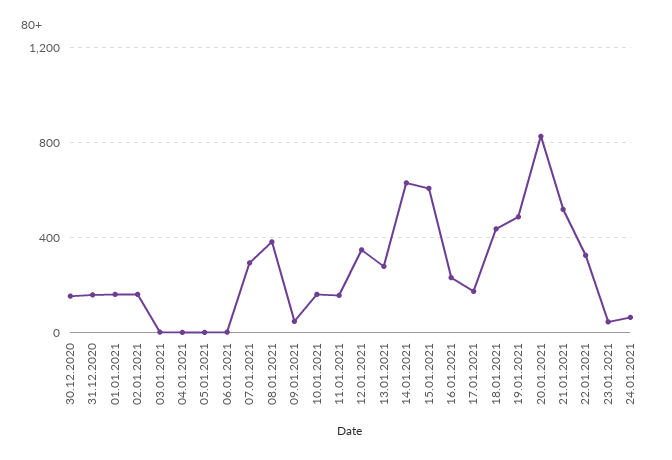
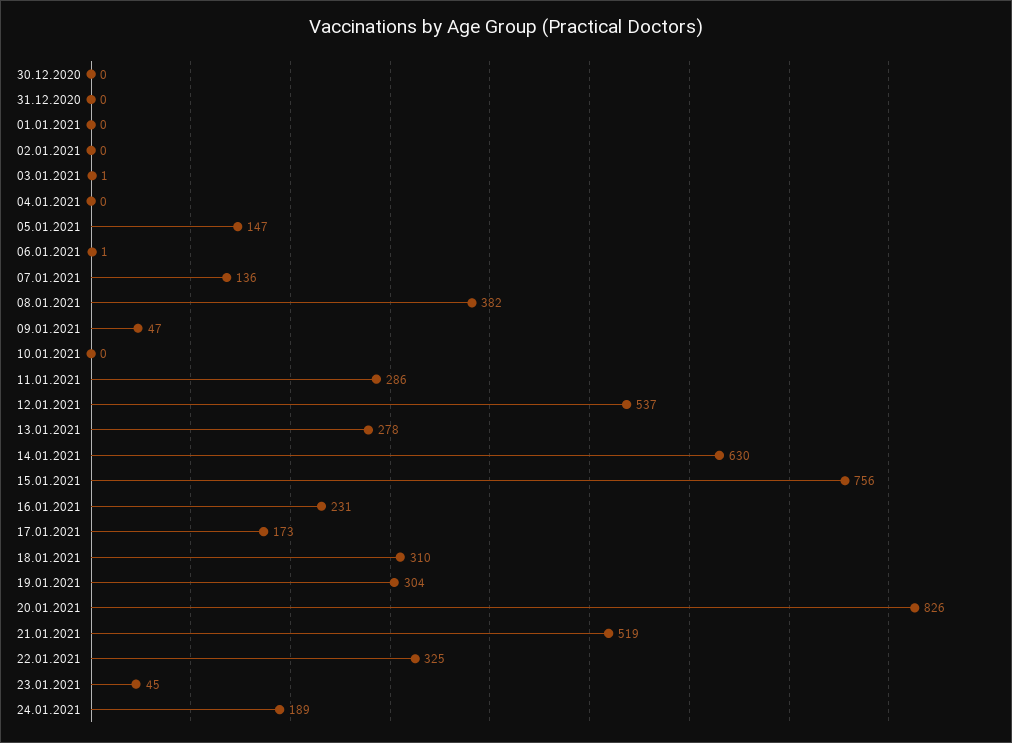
  {
-   "30.12.2020": 150,
+   "30.12.2020": 0,
-   "31.12.2020": 150,
+   "31.12.2020": 0,
-   "01.01.2021": 150,
+   "01.01.2021": 0,
-   "02.01.2021": 150,
+   "02.01.2021": 0,
    "03.01.2021": 1,
    "04.01.2021": 0,
-   "05.01.2021": 0,
+   "05.01.2021": 147,
    "06.01.2021": 1,
-   "07.01.2021": 300,
+   "07.01.2021": 136,
    "08.01.2021": 382,
    "09.01.2021": 47,
-   "10.01.2021": 150,
+   "10.01.2021": 0,
-   "11.01.2021": 150,
+   "11.01.2021": 286,
-   "12.01.2021": 350,
+   "12.01.2021": 537,
    "13.01.2021": 278,
    "14.01.2021": 630,
-   "15.01.2021": 600,
+   "15.01.2021": 756,
    "16.01.2021": 231,
    "17.01.2021": 173,
-   "18.01.2021": 450,
+   "18.01.2021": 310,
-   "19.01.2021": 500,
+   "19.01.2021": 304,
    "20.01.2021": 826,
    "21.01.2021": 519,
    "22.01.2021": 325,
    "23.01.2021": 45,
-   "24.01.2021": 50
+   "24.01.2021": 189
  }

